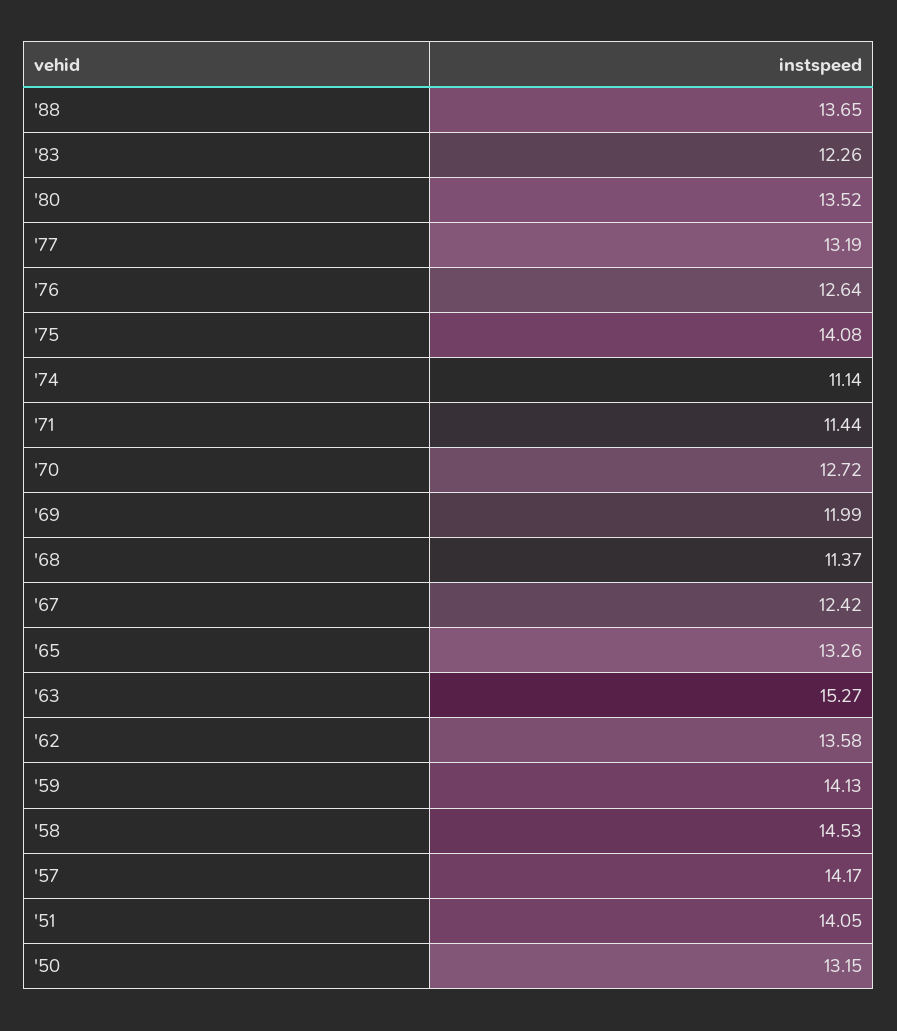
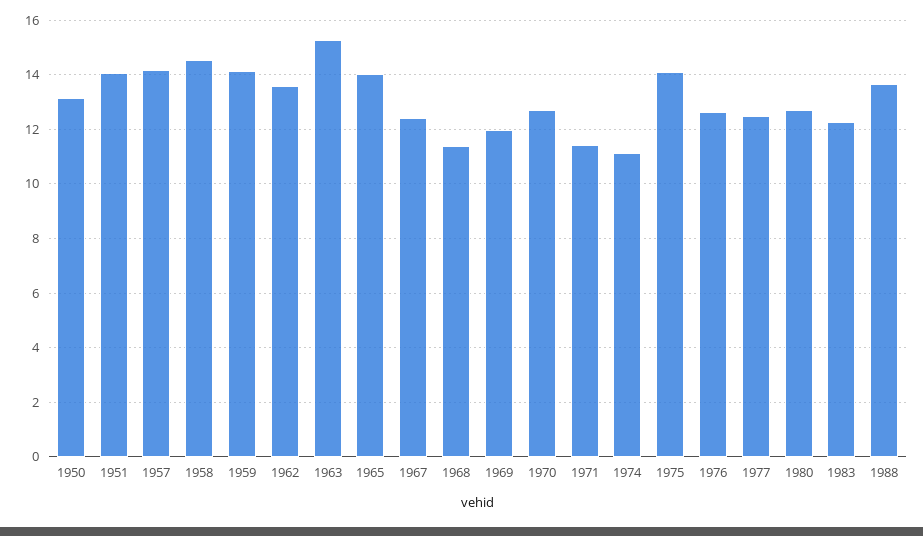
  {
    "'88": 13.65,
    "'83": 12.26,
-   "'80": 13.52,
+   "'80": 12.75,
-   "'77": 13.19,
+   "'77": 12.5,
    "'76": 12.64,
    "'75": 14.08,
    "'74": 11.14,
    "'71": 11.44,
    "'70": 12.72,
    "'69": 11.99,
    "'68": 11.37,
    "'67": 12.42,
-   "'65": 13.26,
+   "'65": 14,
    "'63": 15.27,
    "'62": 13.58,
    "'59": 14.13,
    "'58": 14.53,
    "'57": 14.17,
    "'51": 14.05,
    "'50": 13.15
  }

